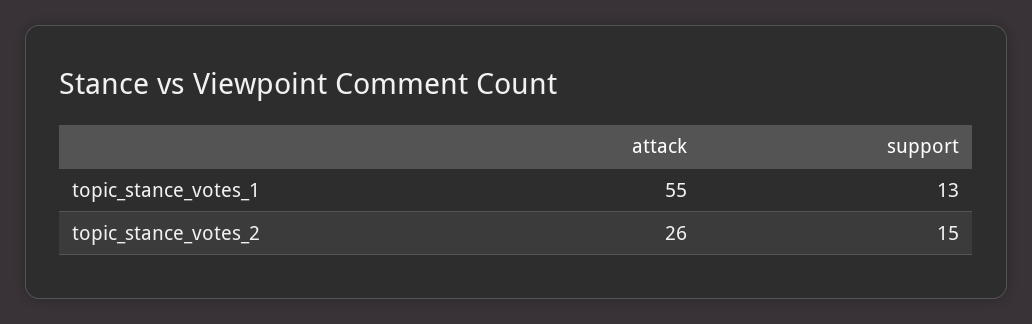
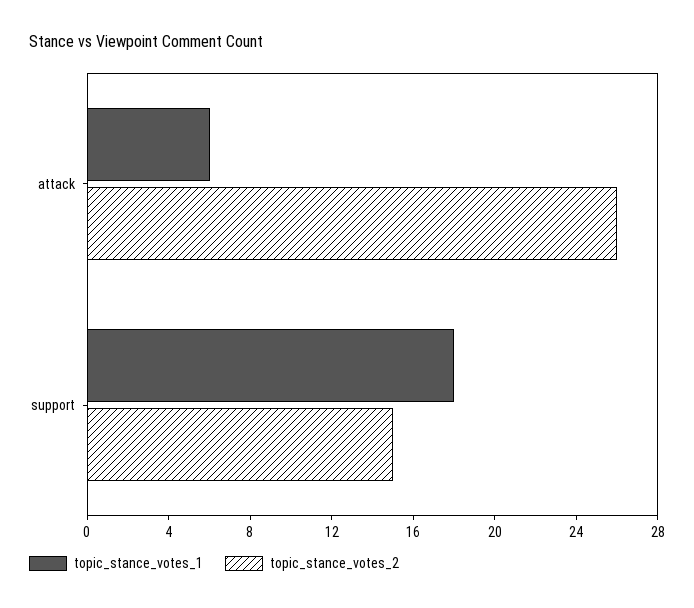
  {
    "topic_stance_votes_1": {
-     "attack": 55,
+     "attack": 6,
-     "support": 13
+     "support": 18
    },
    "topic_stance_votes_2": {
      "attack": 26,
      "support": 15
    }
  }

